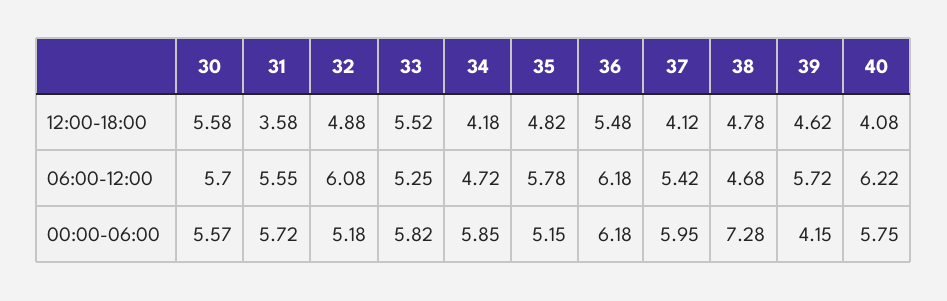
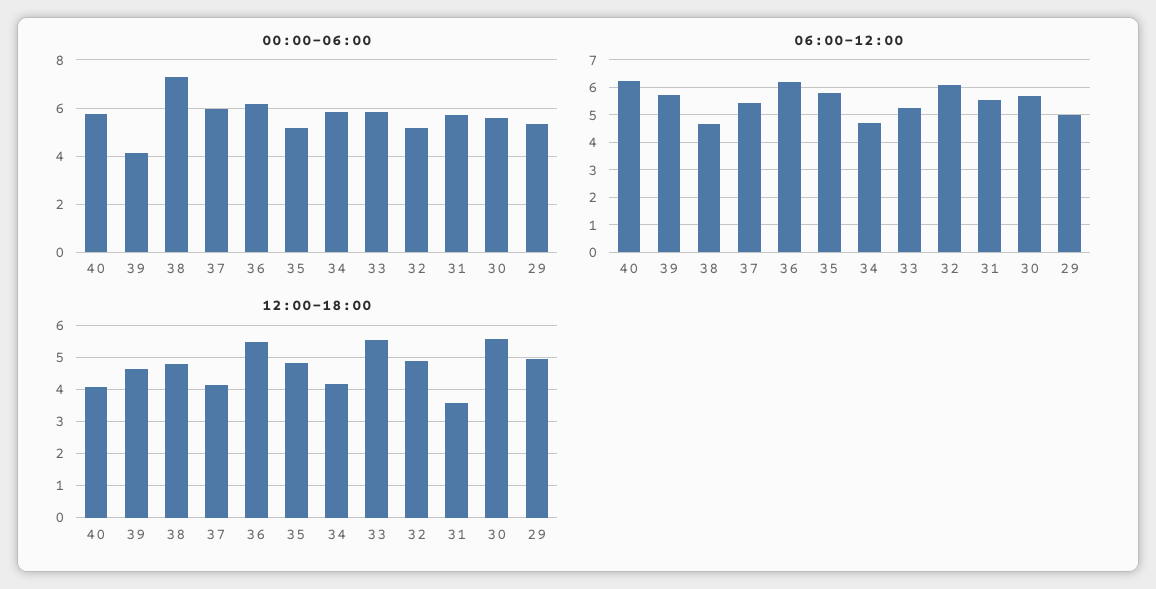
  {
    "12:00-18:00": {
      "30": 5.58,
      "31": 3.58,
      "32": 4.88,
      "33": 5.52,
      "34": 4.18,
      "35": 4.82,
      "36": 5.48,
      "37": 4.12,
      "38": 4.78,
      "39": 4.62,
-     "40": 4.08
+     "40": 4.08,
+     "29": 5
    },
    "06:00-12:00": {
      "30": 5.7,
      "31": 5.55,
      "32": 6.08,
      "33": 5.25,
      "34": 4.72,
      "35": 5.78,
      "36": 6.18,
      "37": 5.42,
      "38": 4.68,
      "39": 5.72,
-     "40": 6.22
+     "40": 6.22,
+     "29": 5
    },
    "00:00-06:00": {
      "30": 5.57,
      "31": 5.72,
      "32": 5.18,
      "33": 5.82,
      "34": 5.85,
      "35": 5.15,
      "36": 6.18,
      "37": 5.95,
      "38": 7.28,
      "39": 4.15,
-     "40": 5.75
+     "40": 5.75,
+     "29": 5.25
    }
  }

